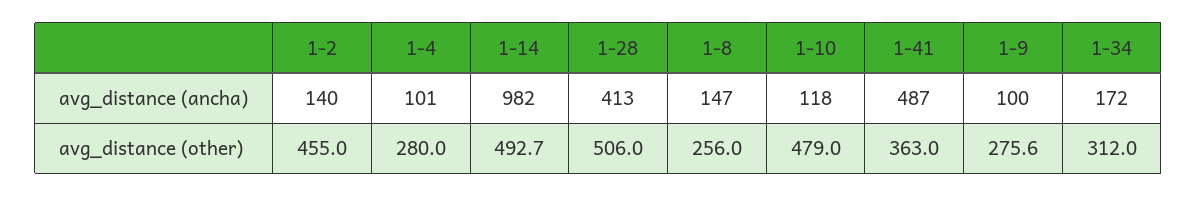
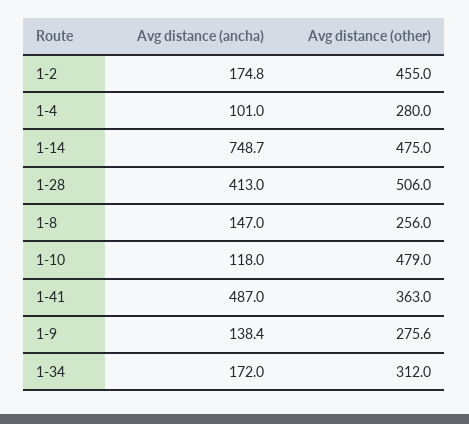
  {
    "1-2": {
-     "avg_distance (ancha)": 140,
+     "avg_distance (ancha)": 174.8,
      "avg_distance (other)": 455
    },
    "1-4": {
      "avg_distance (ancha)": 101,
      "avg_distance (other)": 280
    },
    "1-14": {
-     "avg_distance (ancha)": 982,
+     "avg_distance (ancha)": 748.7,
-     "avg_distance (other)": 492.7
+     "avg_distance (other)": 475
    },
    "1-28": {
      "avg_distance (ancha)": 413,
      "avg_distance (other)": 506
    },
    "1-8": {
      "avg_distance (ancha)": 147,
      "avg_distance (other)": 256
    },
    "1-10": {
      "avg_distance (ancha)": 118,
      "avg_distance (other)": 479
    },
    "1-41": {
      "avg_distance (ancha)": 487,
      "avg_distance (other)": 363
    },
    "1-9": {
-     "avg_distance (ancha)": 100,
+     "avg_distance (ancha)": 138.4,
      "avg_distance (other)": 275.6
    },
    "1-34": {
      "avg_distance (ancha)": 172,
      "avg_distance (other)": 312
    }
  }

